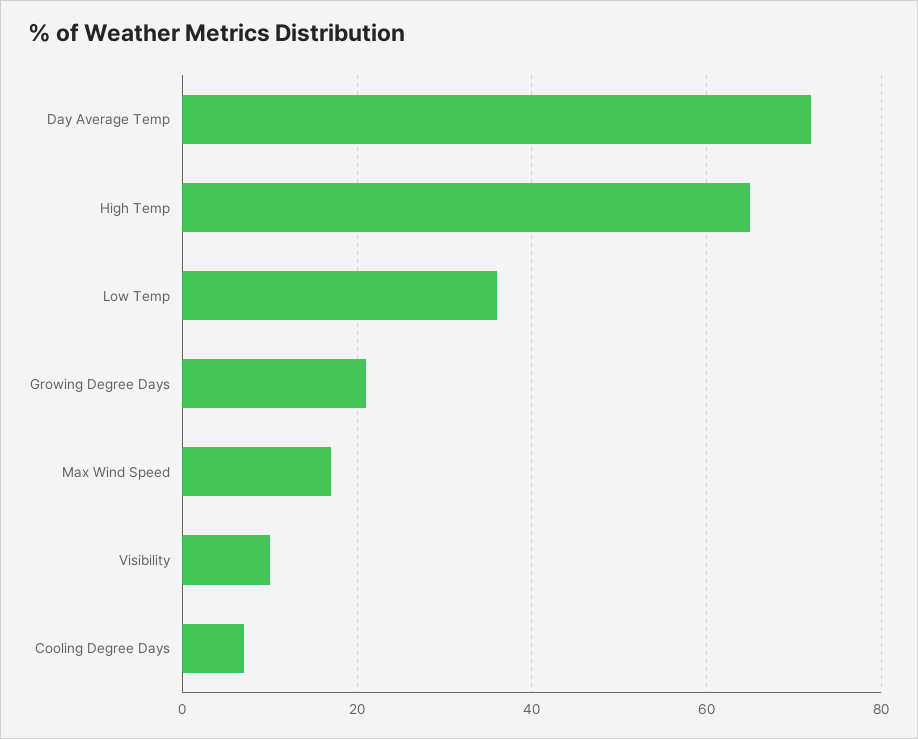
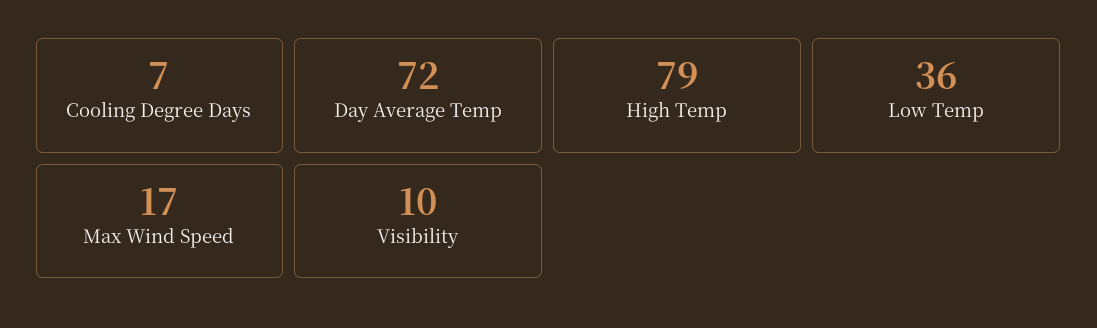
  {
    "Day Average Temp": 72,
-   "High Temp": 65,
+   "High Temp": 79,
    "Low Temp": 36,
-   "Growing Degree Days": 20,
    "Max Wind Speed": 17,
    "Visibility": 10,
    "Cooling Degree Days": 7
  }

